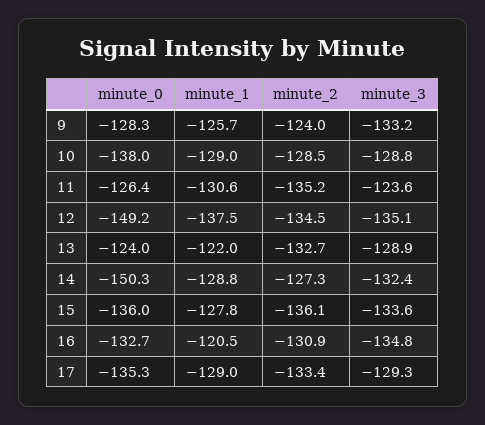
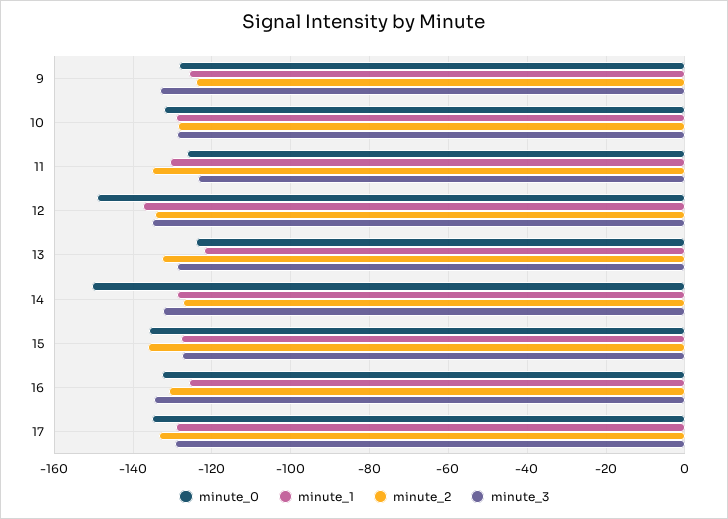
  {
    "minute_0": {
      "9": -128.3,
-     "10": -138,
+     "10": -132,
      "11": -126.4,
      "12": -149.2,
      "13": -124,
      "14": -150.3,
      "15": -136,
      "16": -132.7,
      "17": -135.3
    },
    "minute_1": {
      "9": -125.7,
      "10": -129,
      "11": -130.6,
      "12": -137.5,
      "13": -122,
      "14": -128.8,
      "15": -127.8,
-     "16": -120.5,
+     "16": -126,
      "17": -129
    },
    "minute_2": {
      "9": -124,
      "10": -128.5,
      "11": -135.2,
      "12": -134.5,
      "13": -132.7,
      "14": -127.3,
      "15": -136.1,
      "16": -130.9,
      "17": -133.4
    },
    "minute_3": {
      "9": -133.2,
      "10": -128.8,
      "11": -123.6,
      "12": -135.1,
      "13": -128.9,
      "14": -132.4,
-     "15": -133.6,
+     "15": -128,
      "16": -134.8,
      "17": -129.3
    }
  }

